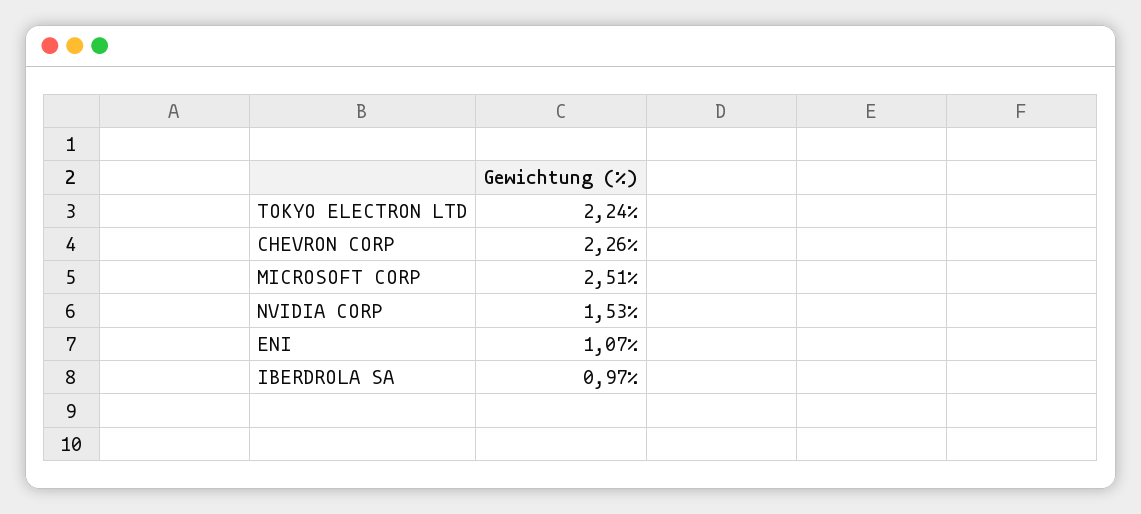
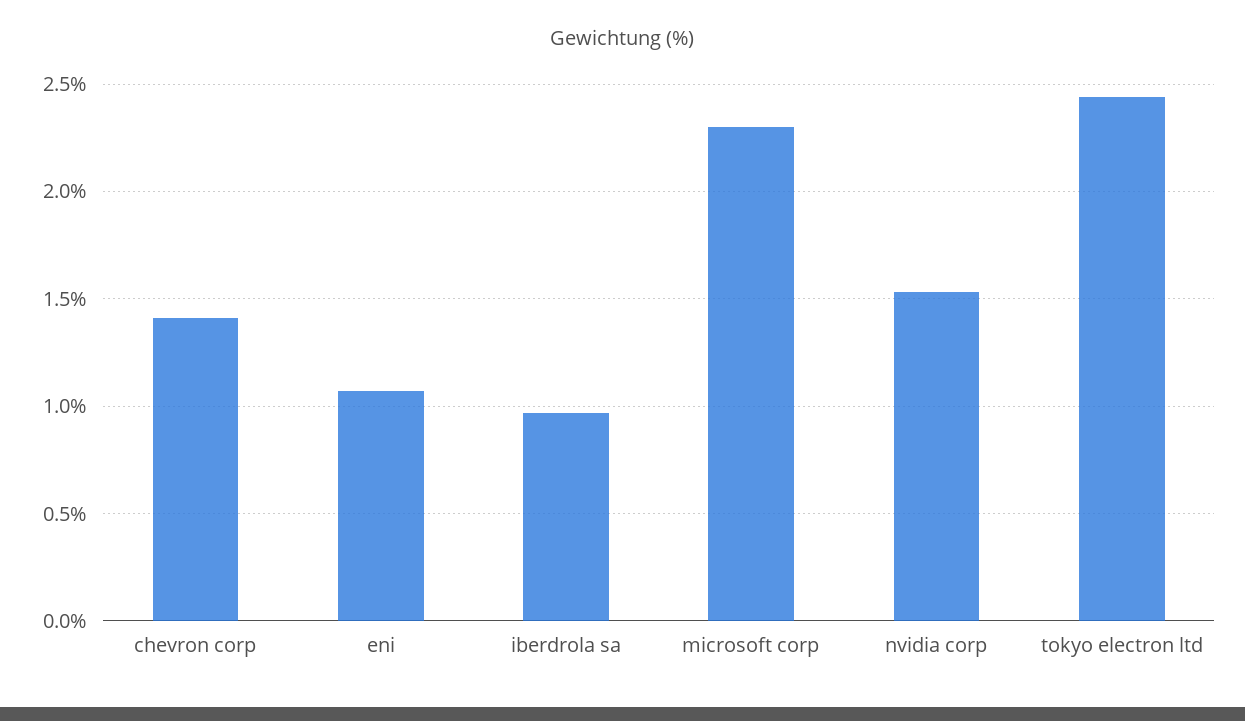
  {
-   "TOKYO ELECTRON LTD": 2.24,
+   "TOKYO ELECTRON LTD": 2.45,
-   "CHEVRON CORP": 2.26,
+   "CHEVRON CORP": 1.4,
-   "MICROSOFT CORP": 2.51,
+   "MICROSOFT CORP": 2.3,
    "NVIDIA CORP": 1.53,
    "ENI": 1.07,
    "IBERDROLA SA": 0.97
  }

